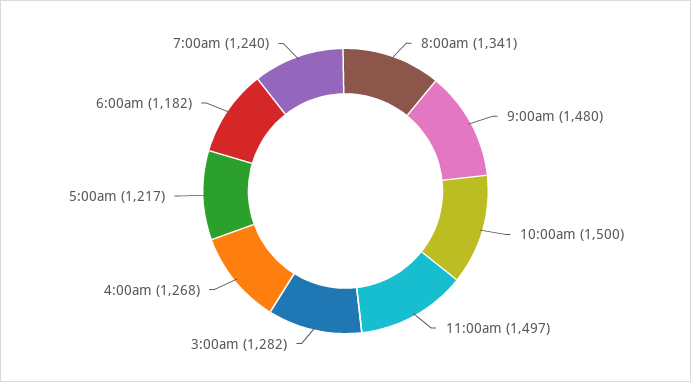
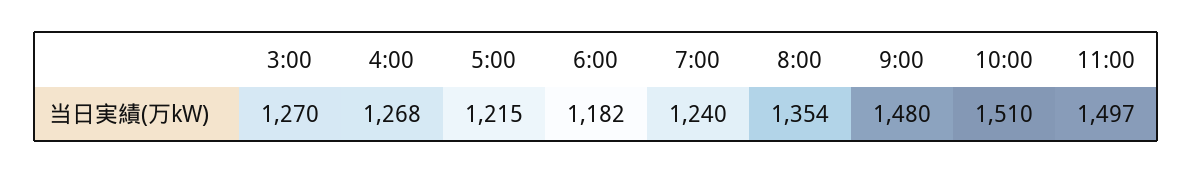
  {
-   "8:00am": 1341,
+   "8:00am": 1354,
    "9:00am": 1480,
-   "10:00am": 1500,
+   "10:00am": 1510,
    "11:00am": 1497,
-   "3:00am": 1282,
+   "3:00am": 1270,
    "4:00am": 1268,
-   "5:00am": 1217,
+   "5:00am": 1215,
    "6:00am": 1182,
    "7:00am": 1240
  }

